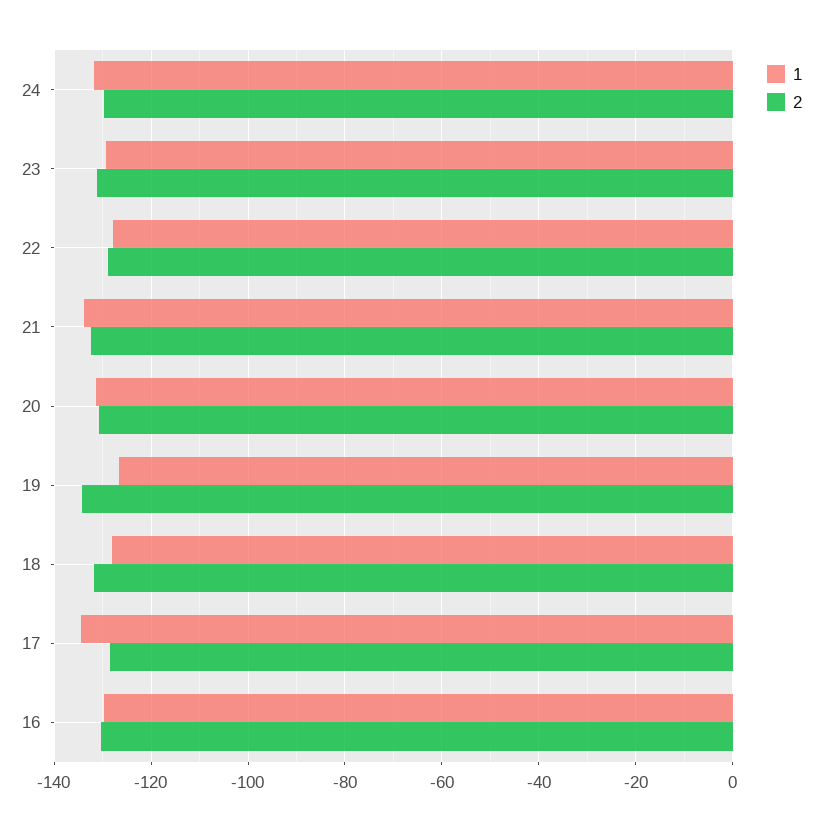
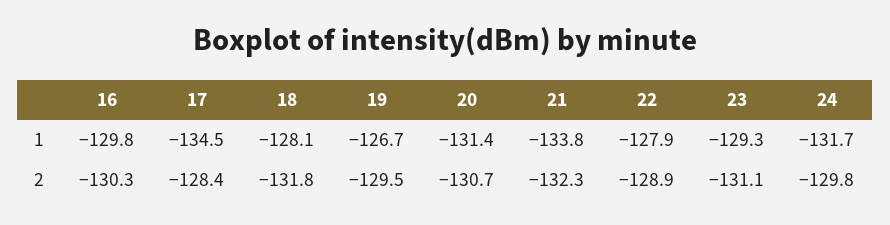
  {
    "1": {
      "24": -131.7,
      "23": -129.3,
      "22": -127.9,
      "21": -133.8,
      "20": -131.4,
      "19": -126.7,
      "18": -128.1,
      "17": -134.5,
      "16": -129.8
    },
    "2": {
      "24": -129.8,
      "23": -131.1,
      "22": -128.9,
      "21": -132.3,
      "20": -130.7,
-     "19": -134,
+     "19": -129.5,
      "18": -131.8,
      "17": -128.4,
      "16": -130.3
    }
  }

